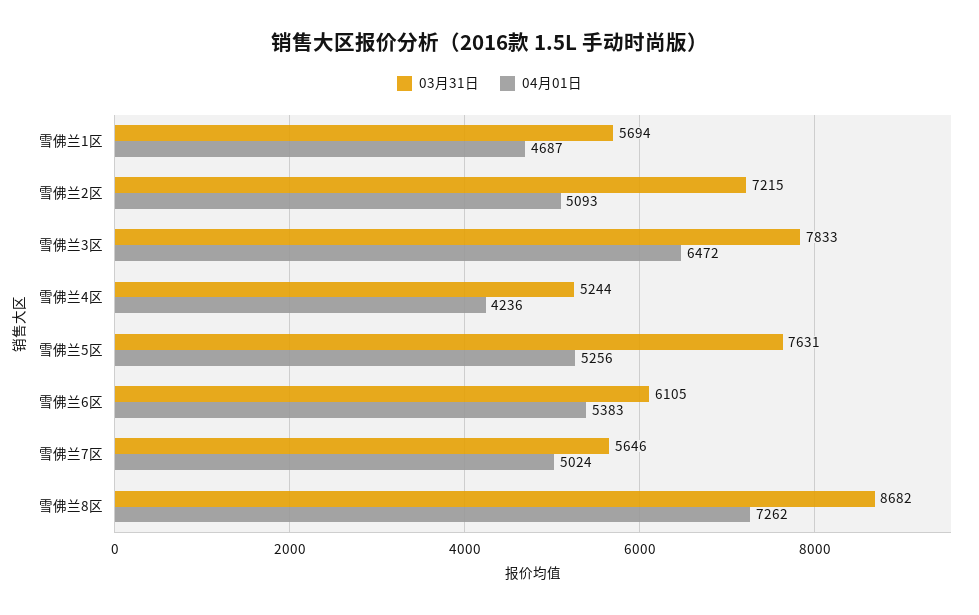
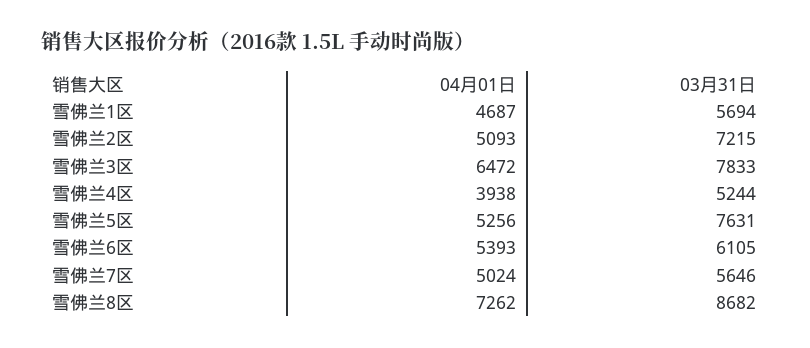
  {
    "03月31日": {
      "雪佛兰1区": 5694,
      "雪佛兰2区": 7215,
      "雪佛兰3区": 7833,
      "雪佛兰4区": 5244,
      "雪佛兰5区": 7631,
      "雪佛兰6区": 6105,
      "雪佛兰7区": 5646,
      "雪佛兰8区": 8682
    },
    "04月01日": {
      "雪佛兰1区": 4687,
      "雪佛兰2区": 5093,
      "雪佛兰3区": 6472,
-     "雪佛兰4区": 4236,
+     "雪佛兰4区": 3938,
      "雪佛兰5区": 5256,
-     "雪佛兰6区": 5383,
+     "雪佛兰6区": 5393,
      "雪佛兰7区": 5024,
      "雪佛兰8区": 7262
    }
  }

